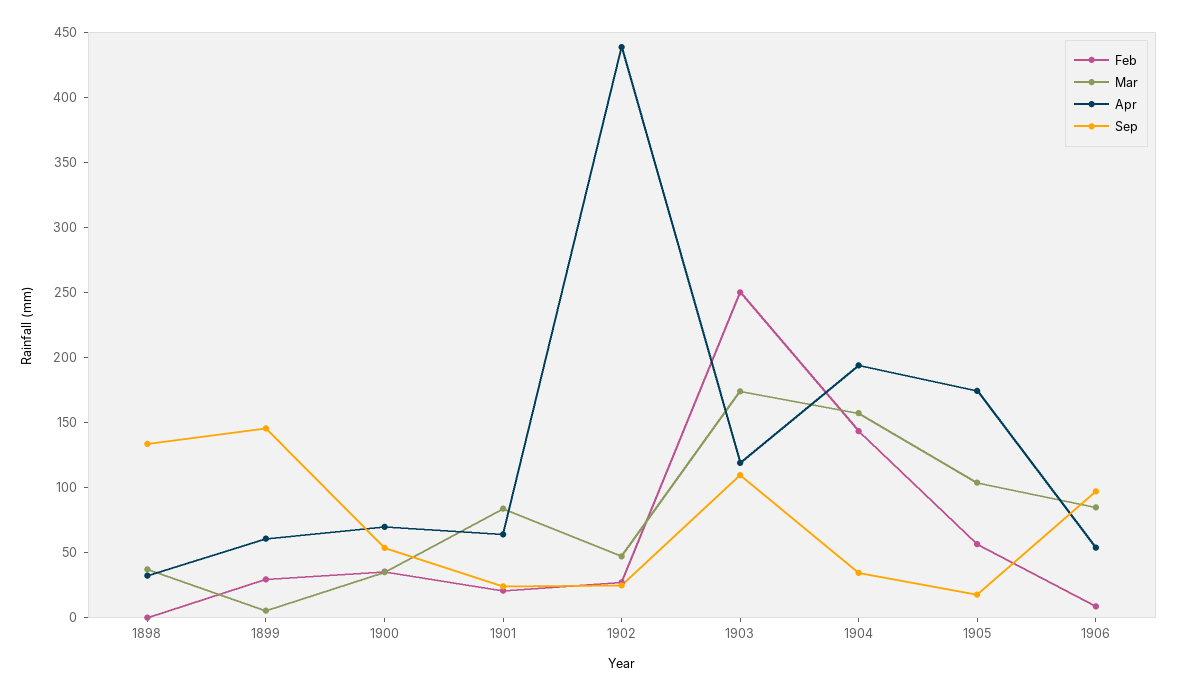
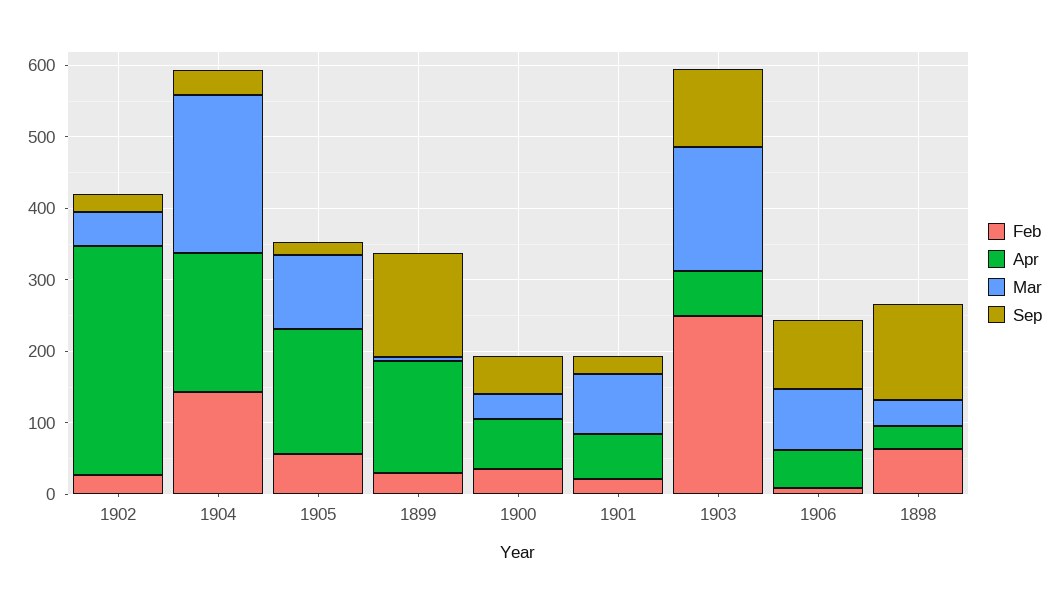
  {
    "Feb": {
-     "1898": 0,
+     "1898": 60,
      "1899": 30,
      "1900": 40,
      "1901": 20,
      "1902": 30,
      "1903": 250,
      "1904": 140,
      "1905": 60,
      "1906": 10
    },
    "Mar": {
      "1898": 40,
      "1899": 10,
      "1900": 40,
      "1901": 80,
      "1902": 50,
      "1903": 170,
-     "1904": 160,
+     "1904": 220,
      "1905": 100,
      "1906": 80
    },
    "Apr": {
      "1898": 30,
-     "1899": 60,
+     "1899": 160,
      "1900": 70,
      "1901": 60,
-     "1902": 440,
+     "1902": 320,
-     "1903": 120,
+     "1903": 60,
      "1904": 190,
      "1905": 170,
      "1906": 50
    },
    "Sep": {
      "1898": 130,
      "1899": 150,
      "1900": 50,
      "1901": 20,
      "1902": 20,
      "1903": 110,
      "1904": 30,
      "1905": 20,
      "1906": 100
    }
  }

